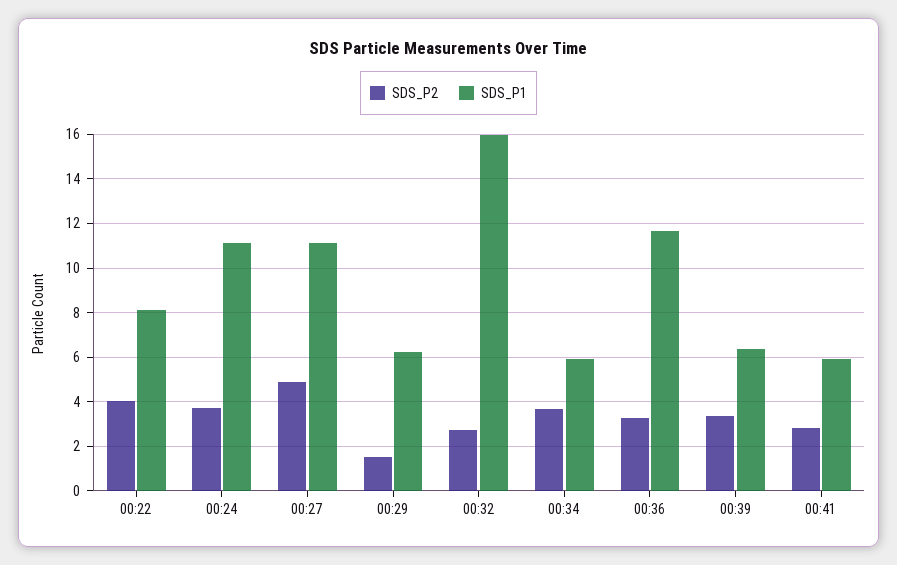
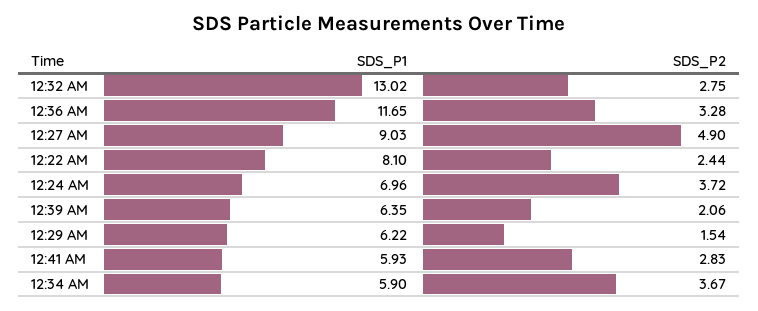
  {
    "SDS_P2": {
-     "00:22": 4,
+     "00:22": 2.44,
      "00:24": 3.72,
      "00:27": 4.9,
      "00:29": 1.54,
      "00:32": 2.75,
      "00:34": 3.67,
      "00:36": 3.28,
-     "00:39": 3.5,
+     "00:39": 2.06,
      "00:41": 2.83
    },
    "SDS_P1": {
      "00:22": 8.1,
-     "00:24": 11,
+     "00:24": 6.96,
-     "00:27": 11,
+     "00:27": 9.03,
      "00:29": 6.22,
-     "00:32": 16,
+     "00:32": 13.02,
      "00:34": 5.9,
      "00:36": 11.65,
      "00:39": 6.35,
      "00:41": 5.93
    }
  }

